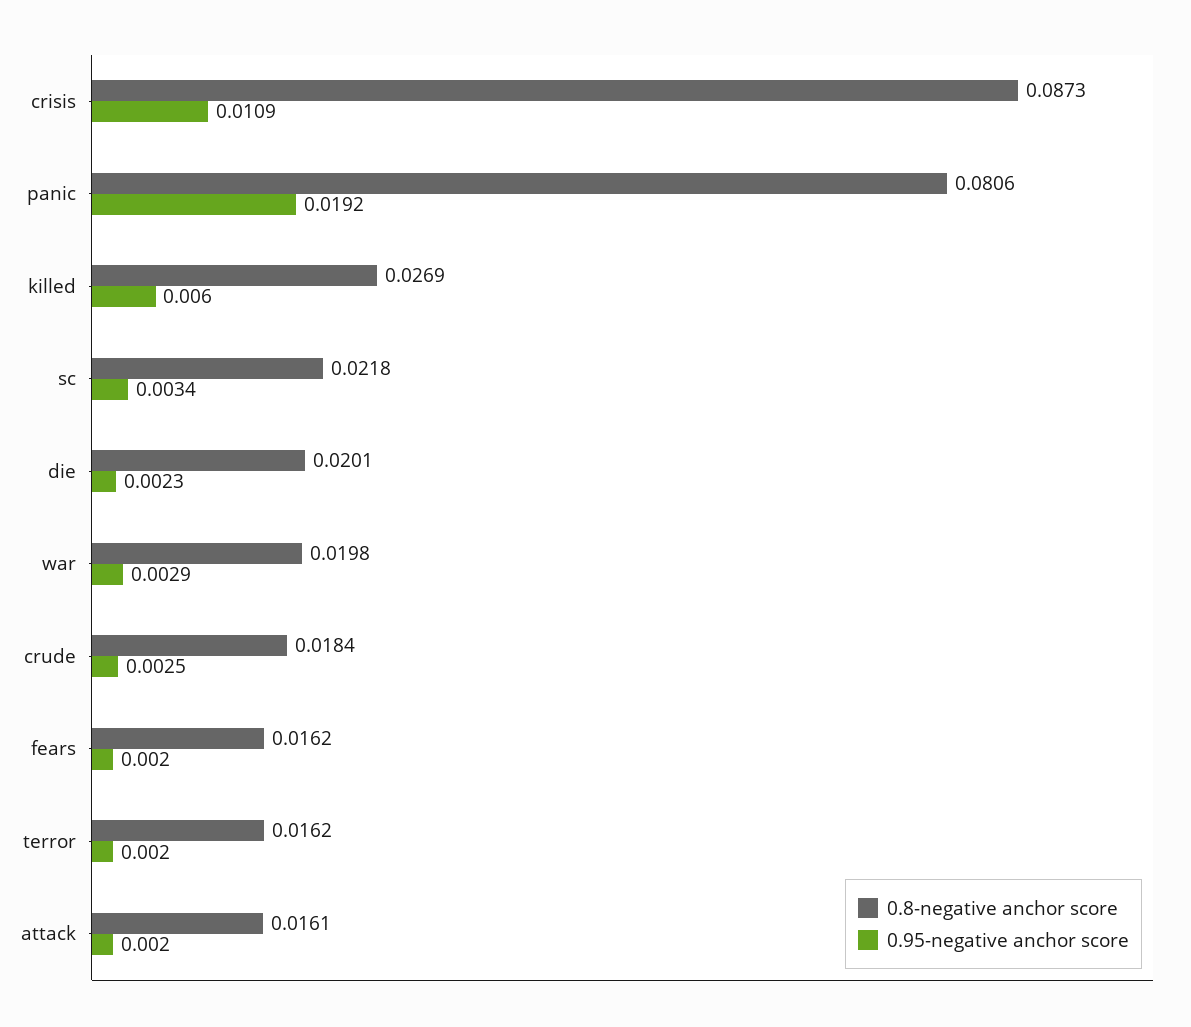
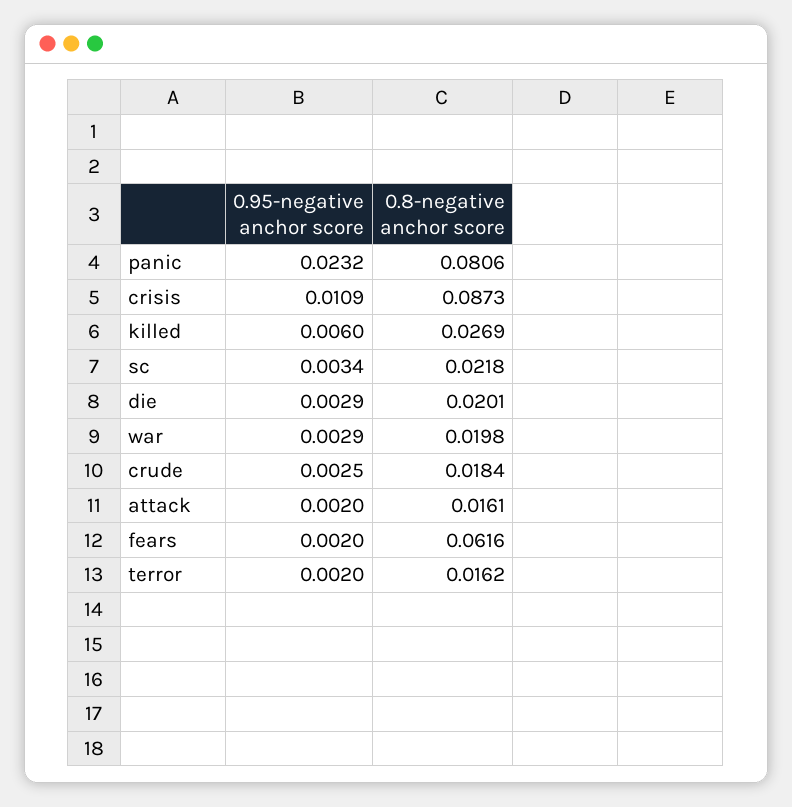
  {
    "0.8-negative anchor score": {
      "crisis": 0.0873,
      "panic": 0.0806,
      "killed": 0.0269,
      "sc": 0.0218,
      "die": 0.0201,
      "war": 0.0198,
      "crude": 0.0184,
-     "fears": 0.0162,
+     "fears": 0.0616,
      "terror": 0.0162,
      "attack": 0.0161
    },
    "0.95-negative anchor score": {
      "crisis": 0.0109,
-     "panic": 0.0192,
+     "panic": 0.0232,
      "killed": 0.006,
      "sc": 0.0034,
-     "die": 0.0023,
+     "die": 0.0029,
      "war": 0.0029,
      "crude": 0.0025,
      "fears": 0.002,
      "terror": 0.002,
      "attack": 0.002
    }
  }

